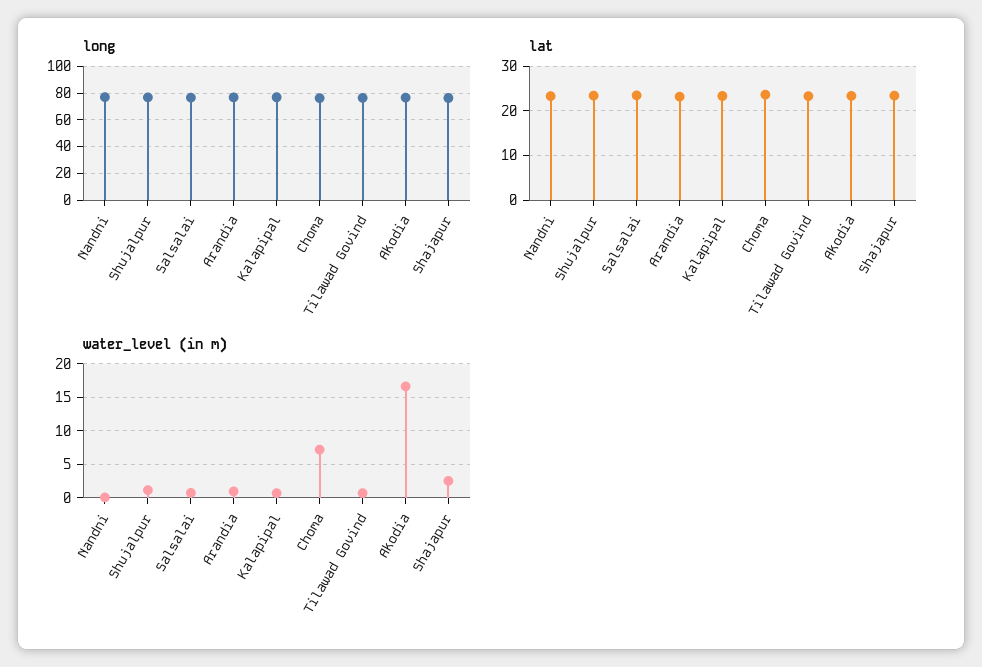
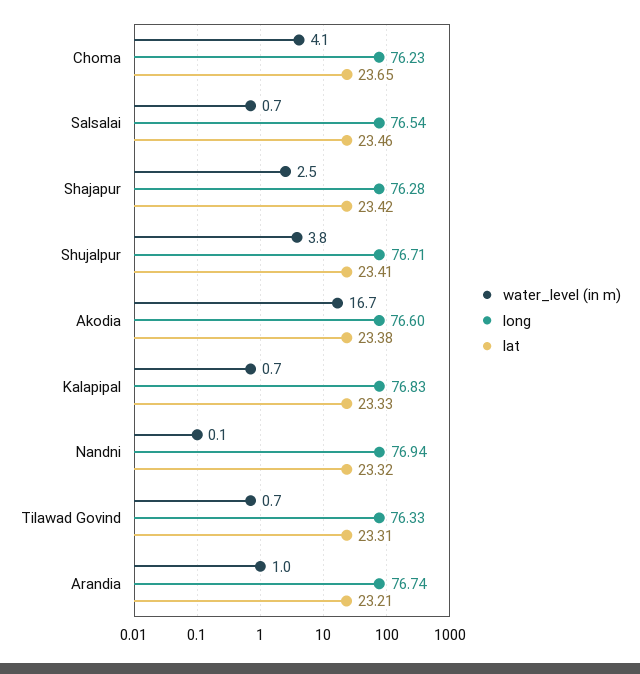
  {
    "long": {
      "Nandni": 76.94,
      "Shujalpur": 76.71,
      "Salsalai": 76.54,
      "Arandia": 76.74,
      "Kalapipal": 76.83,
      "Choma": 76.23,
      "Tilawad Govind": 76.33,
      "Akodia": 76.6,
      "Shajapur": 76.28
    },
    "lat": {
      "Nandni": 23.32,
      "Shujalpur": 23.41,
      "Salsalai": 23.46,
      "Arandia": 23.21,
      "Kalapipal": 23.33,
      "Choma": 23.65,
      "Tilawad Govind": 23.31,
      "Akodia": 23.38,
      "Shajapur": 23.42
    },
    "water_level (in m)": {
      "Nandni": 0.1,
-     "Shujalpur": 1,
+     "Shujalpur": 3.8,
      "Salsalai": 0.7,
      "Arandia": 1,
      "Kalapipal": 0.7,
-     "Choma": 7,
+     "Choma": 4.1,
      "Tilawad Govind": 0.7,
      "Akodia": 16.7,
      "Shajapur": 2.5
    }
  }

